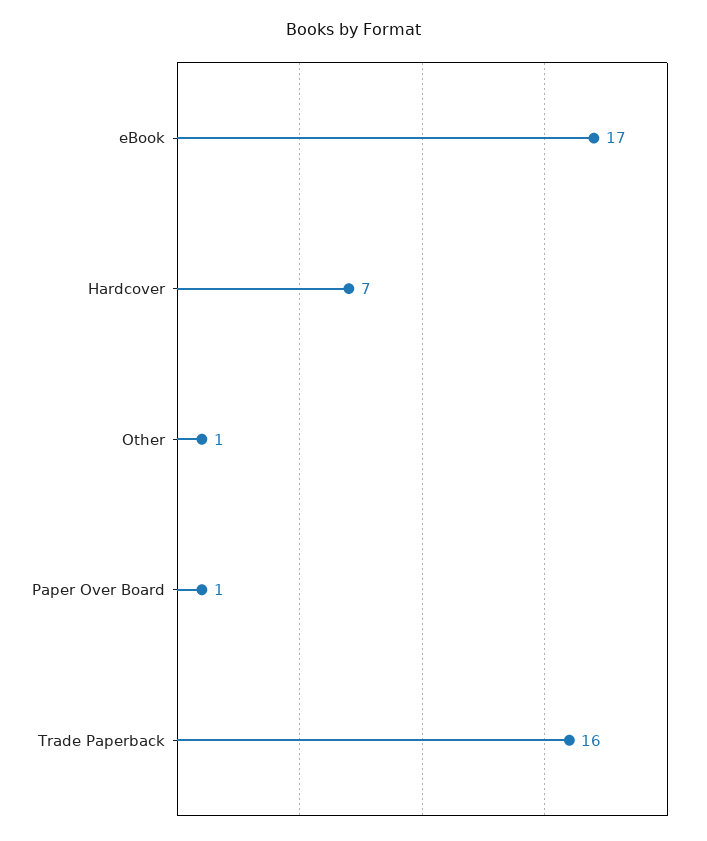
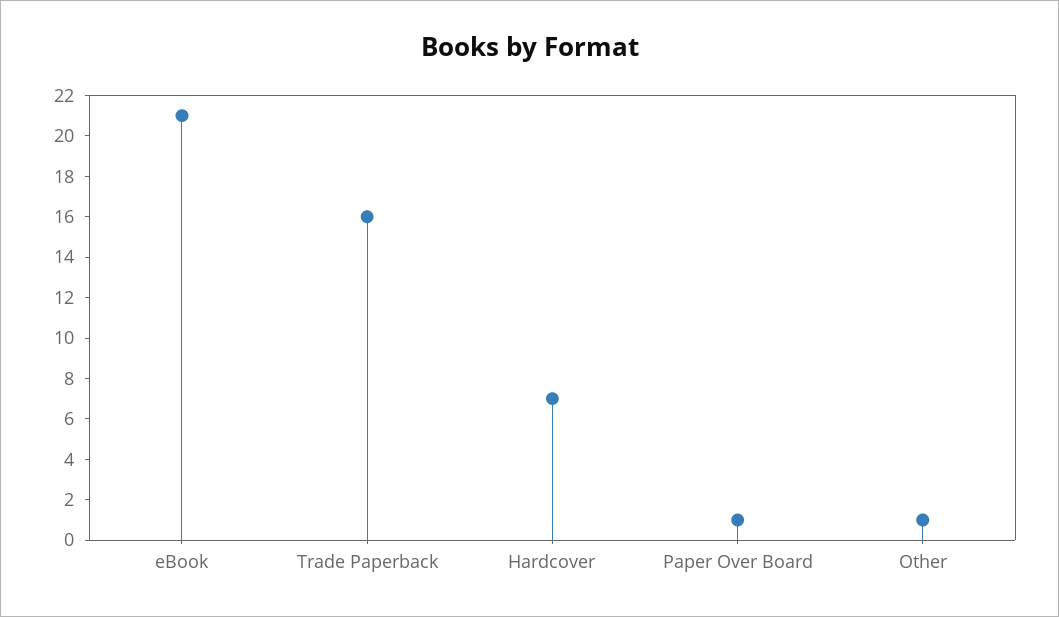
  {
-   "eBook": 17,
+   "eBook": 21,
    "Hardcover": 7,
    "Other": 1,
    "Paper Over Board": 1,
    "Trade Paperback": 16
  }

